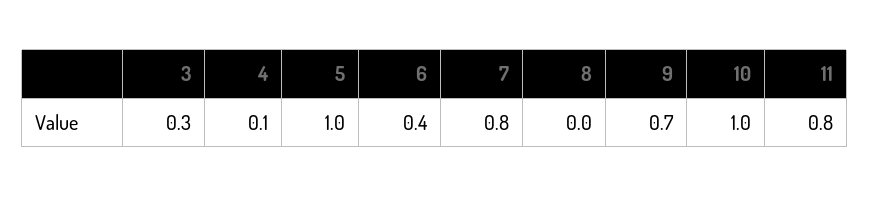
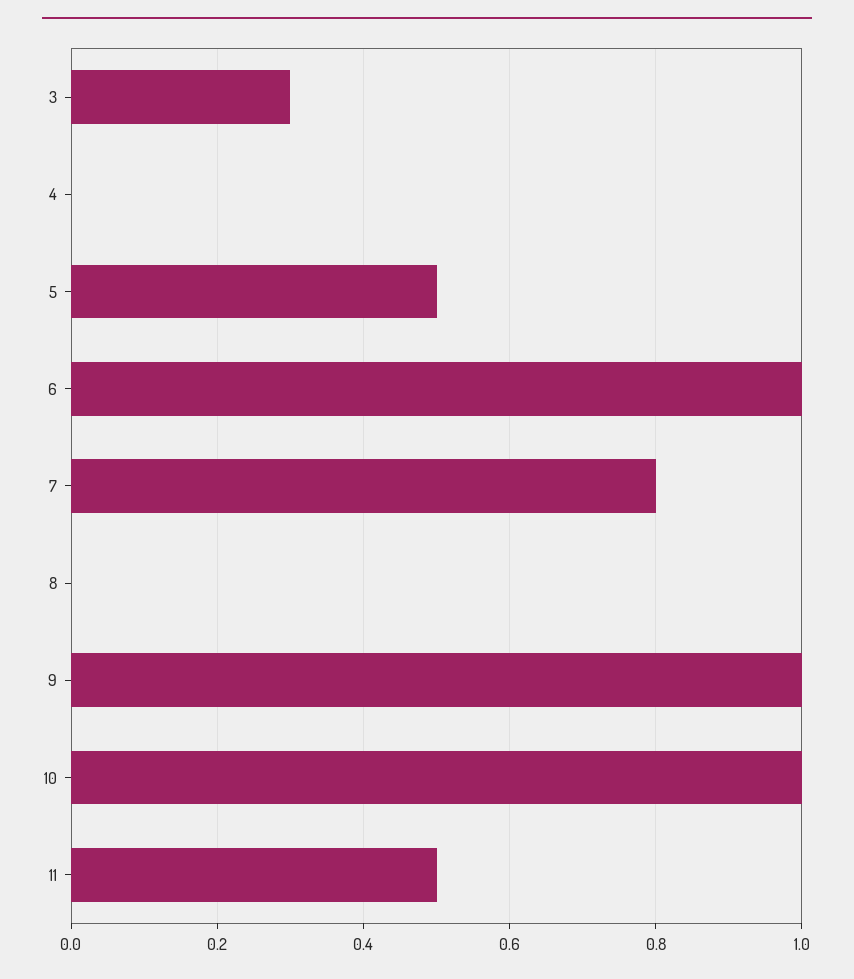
  {
    "3": 0.3,
-   "4": 0.1,
+   "4": 0,
-   "5": 1,
+   "5": 0.5,
-   "6": 0.4,
+   "6": 1,
    "7": 0.8,
    "8": 0,
-   "9": 0.7,
+   "9": 1,
    "10": 1,
-   "11": 0.8
+   "11": 0.5
  }

